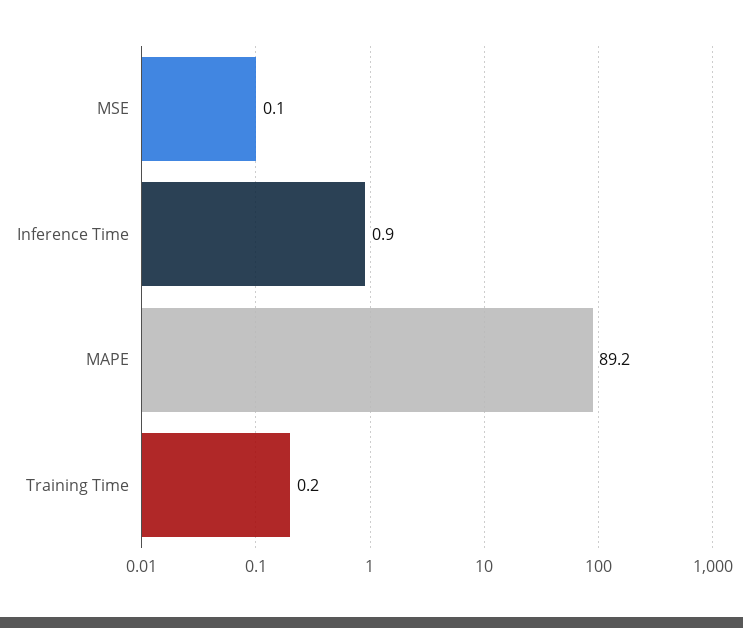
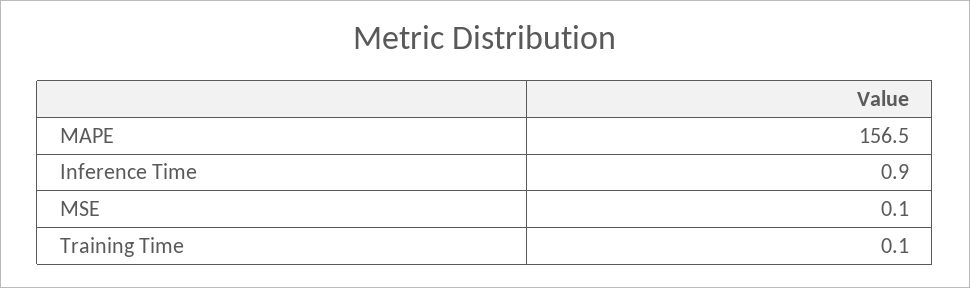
  {
    "MSE": 0.1,
    "Inference Time": 0.9,
-   "MAPE": 89.2,
+   "MAPE": 156.5,
-   "Training Time": 0.2
+   "Training Time": 0.1
  }

